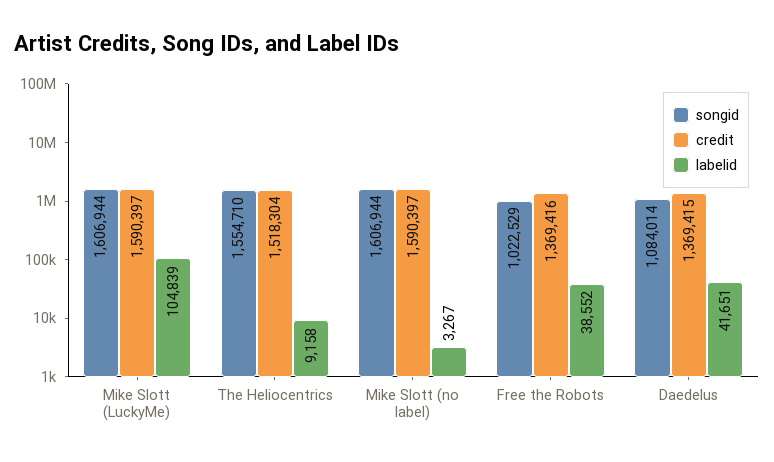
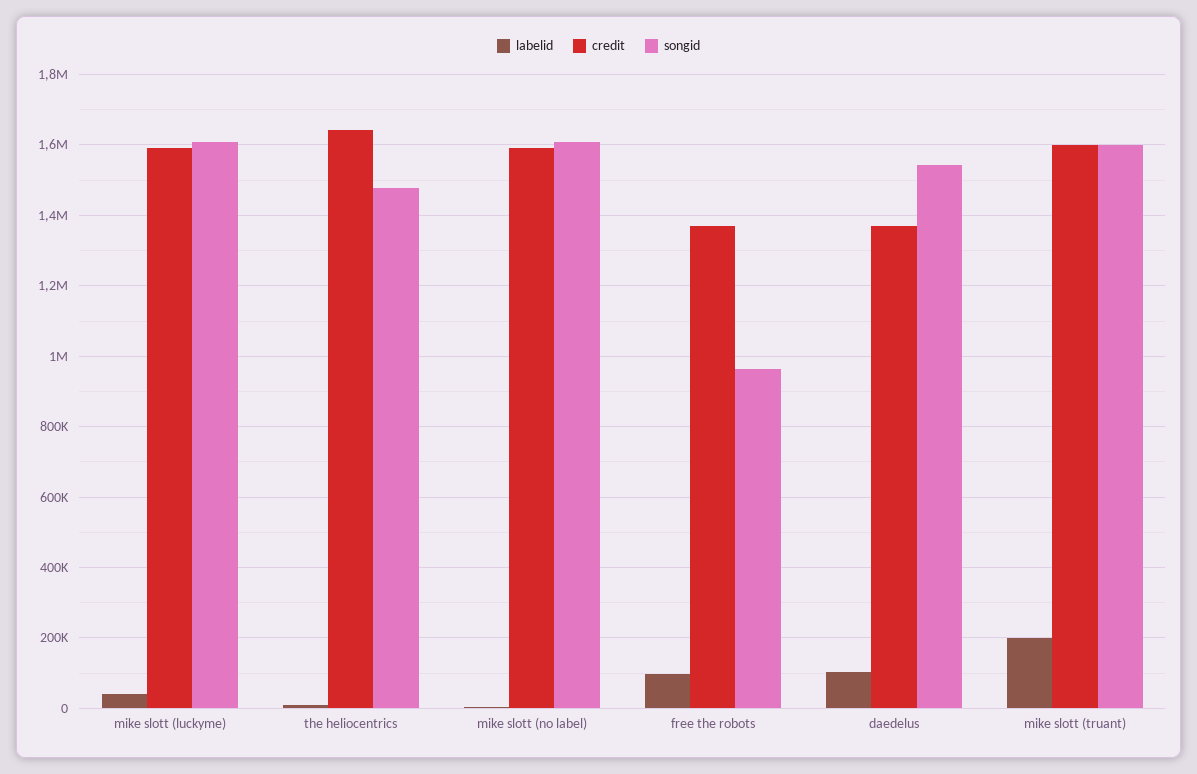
  {
    "songid": {
      "Mike Slott (LuckyMe)": 1606944,
-     "The Heliocentrics": 1554710,
+     "The Heliocentrics": 1480000,
      "Mike Slott (no label)": 1606944,
-     "Free the Robots": 1022529,
+     "Free the Robots": 960000,
-     "Daedelus": 1084014
+     "Daedelus": 1540000,
+     "mike slott (truant)": 1600000
    },
    "credit": {
      "Mike Slott (LuckyMe)": 1590397,
-     "The Heliocentrics": 1518304,
+     "The Heliocentrics": 1640000,
      "Mike Slott (no label)": 1590397,
      "Free the Robots": 1369416,
-     "Daedelus": 1369415
+     "Daedelus": 1369415,
+     "mike slott (truant)": 1600000
    },
    "labelid": {
-     "Mike Slott (LuckyMe)": 104839,
+     "Mike Slott (LuckyMe)": 40000,
      "The Heliocentrics": 9158,
      "Mike Slott (no label)": 3267,
-     "Free the Robots": 38552,
+     "Free the Robots": 100000,
-     "Daedelus": 41651
+     "Daedelus": 100000,
+     "mike slott (truant)": 200000
    }
  }

